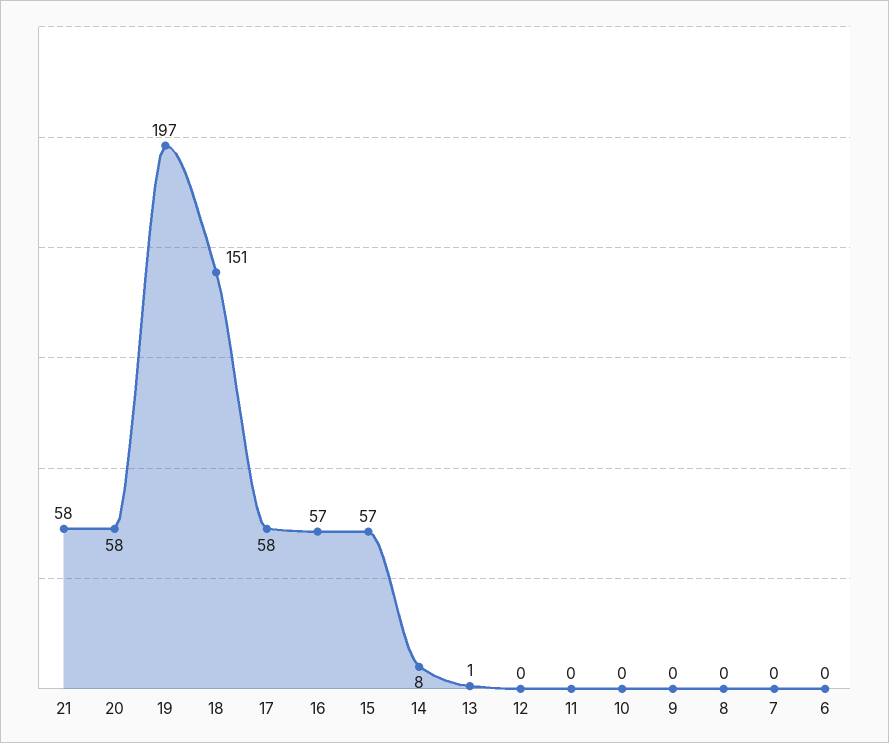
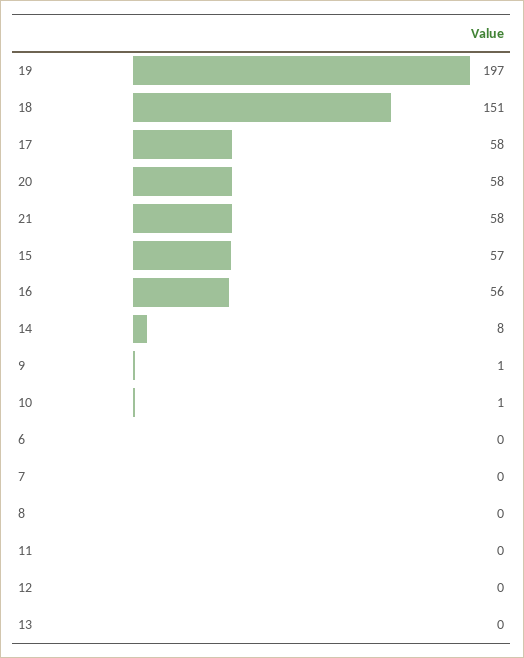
  {
    "21": 58,
    "20": 58,
    "19": 197,
    "18": 151,
    "17": 58,
-   "16": 57,
+   "16": 56,
    "15": 57,
    "14": 8,
-   "13": 1,
+   "13": 0,
    "12": 0,
    "11": 0,
-   "10": 0,
+   "10": 1,
-   "9": 0,
+   "9": 1,
    "8": 0,
    "7": 0,
    "6": 0
  }

